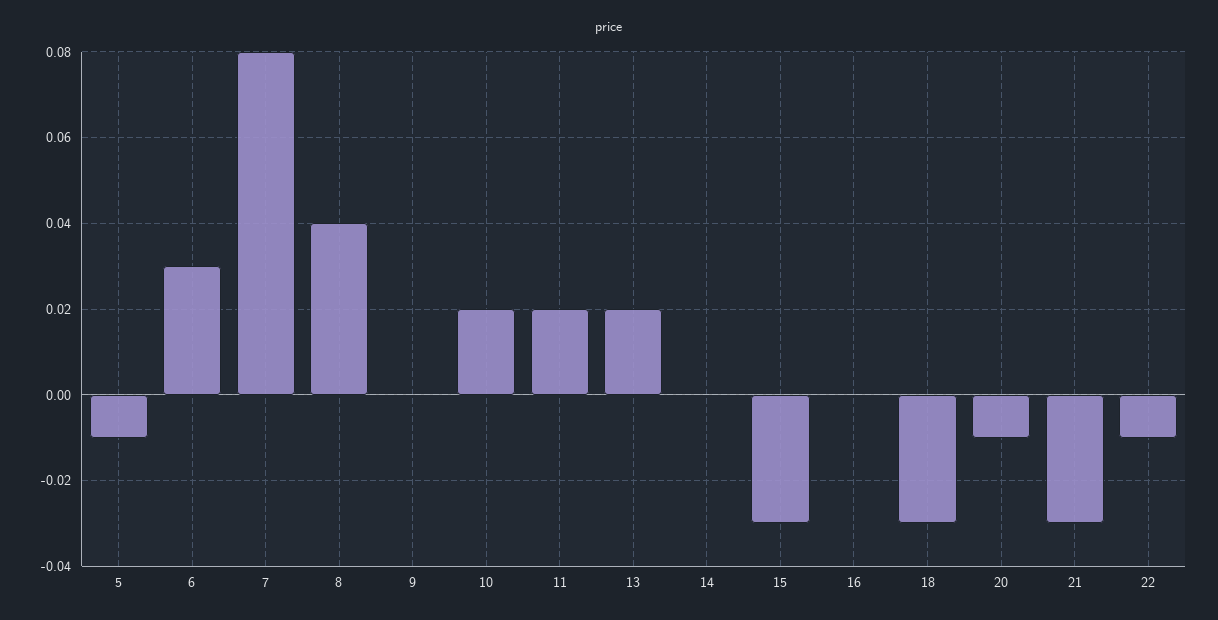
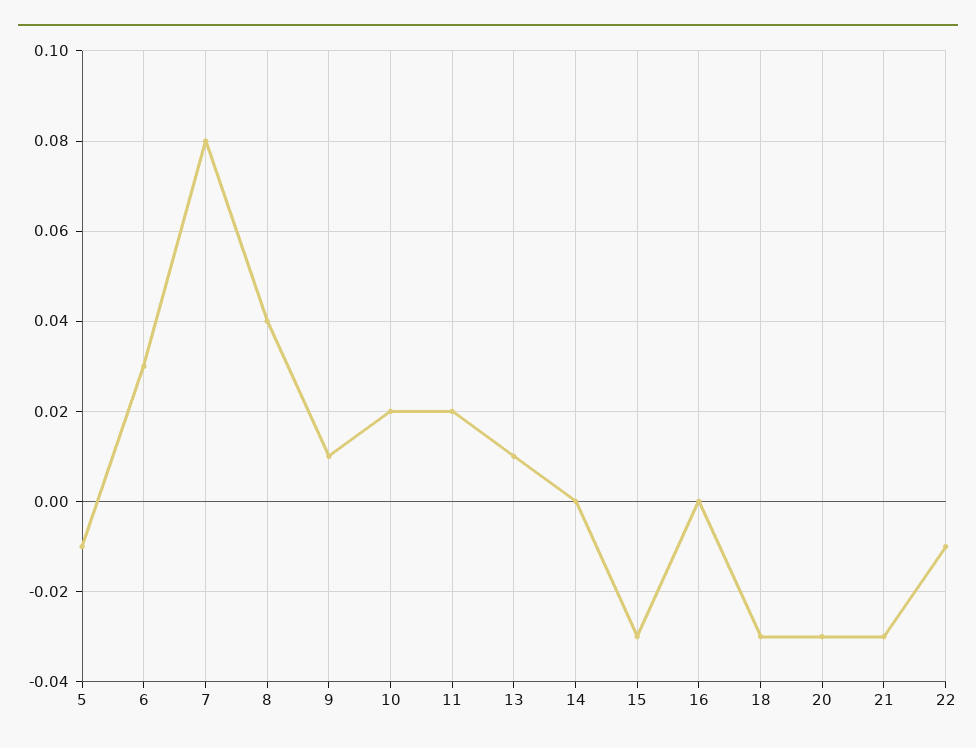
  {
    "5": -0.01,
    "6": 0.03,
    "7": 0.08,
    "8": 0.04,
-   "9": 0,
+   "9": 0.01,
    "10": 0.02,
    "11": 0.02,
-   "13": 0.02,
+   "13": 0.01,
    "14": 0,
    "15": -0.03,
    "16": 0,
    "18": -0.03,
-   "20": -0.01,
+   "20": -0.03,
    "21": -0.03,
    "22": -0.01
  }

